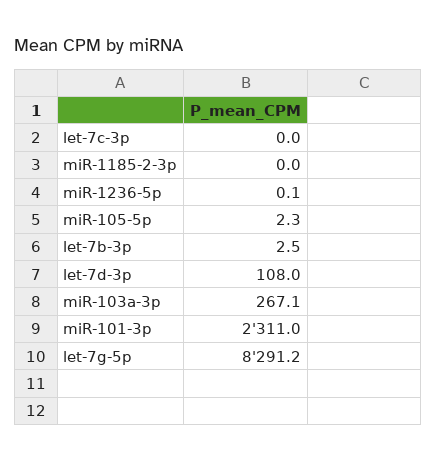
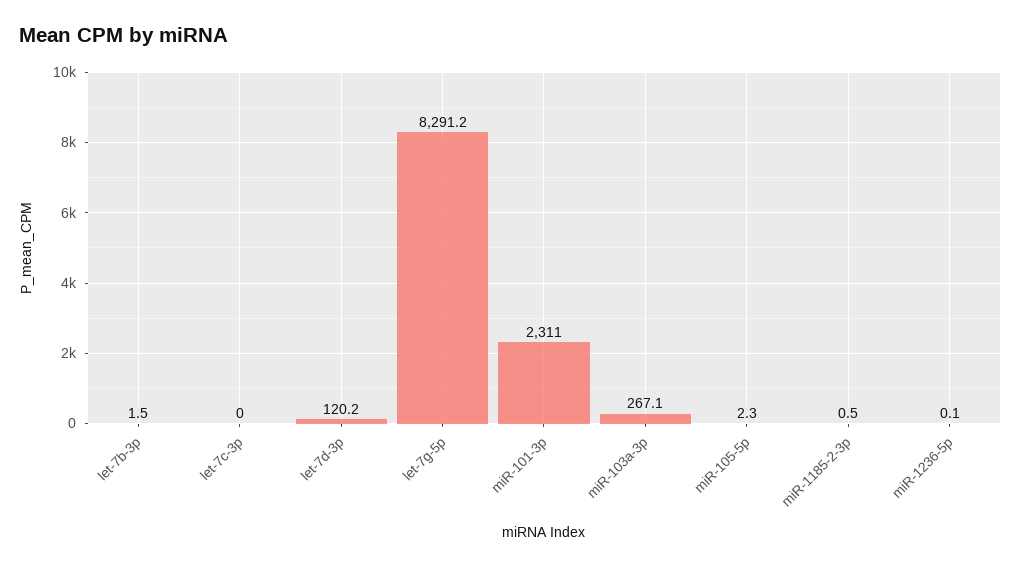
  {
    "let-7c-3p": 0,
-   "miR-1185-2-3p": 0,
+   "miR-1185-2-3p": 0.5,
    "miR-1236-5p": 0.1,
    "miR-105-5p": 2.3,
-   "let-7b-3p": 2.5,
+   "let-7b-3p": 1.5,
-   "let-7d-3p": 108,
+   "let-7d-3p": 120.2,
    "miR-103a-3p": 267.1,
    "miR-101-3p": 2311,
    "let-7g-5p": 8291.2
  }

